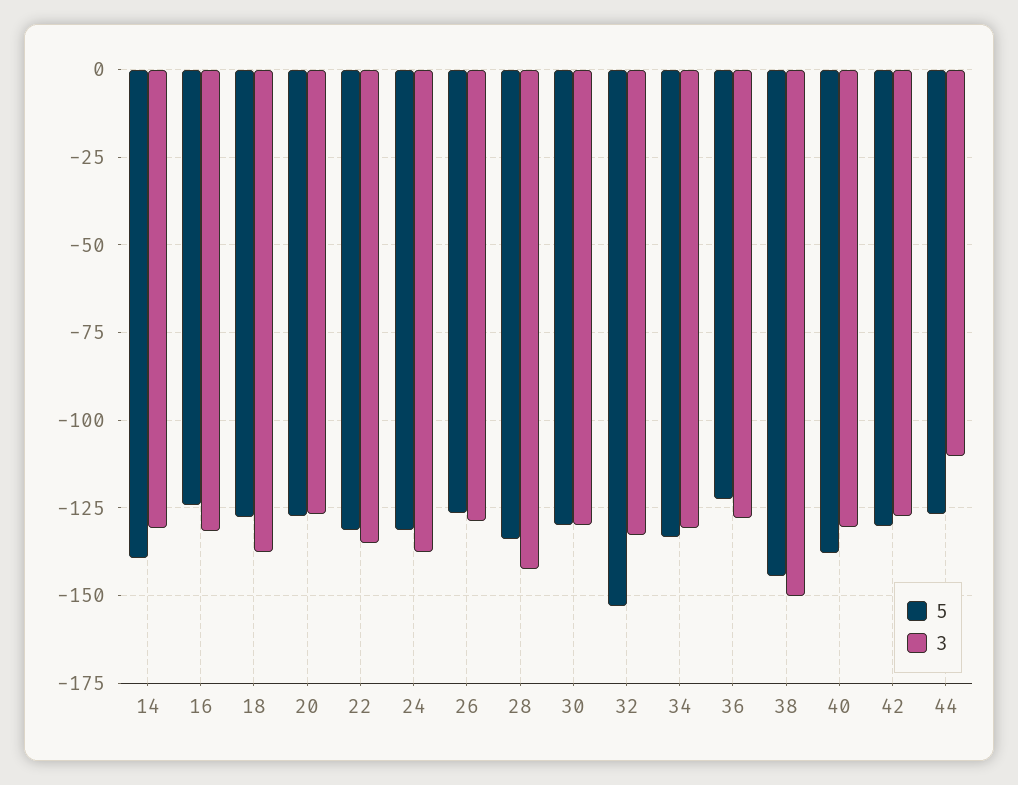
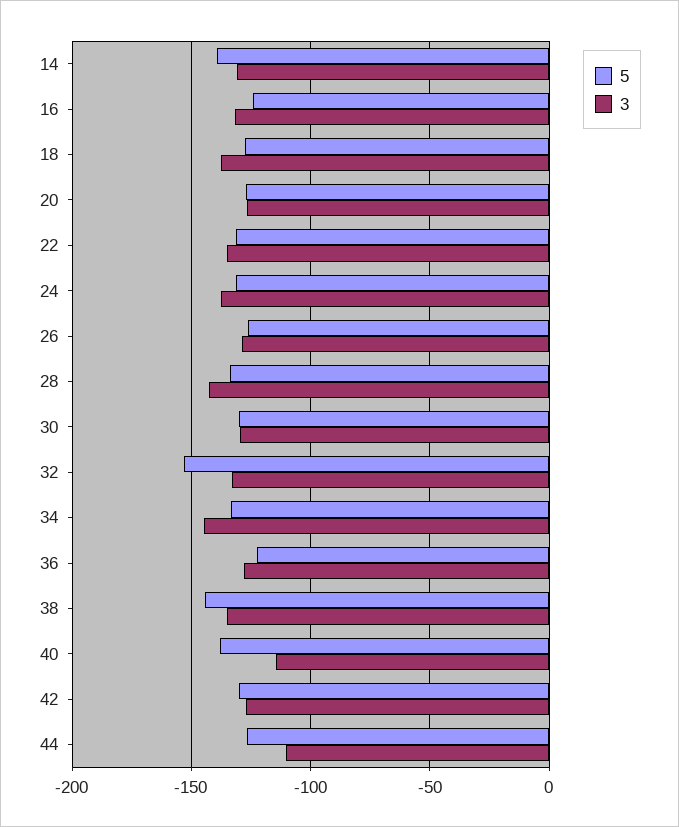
  {
    "5": {
      "14": -140,
      "16": -125,
      "18": -127.5,
      "20": -127.5,
      "22": -132.5,
      "24": -130,
      "26": -127.5,
      "28": -135,
      "30": -130,
      "32": -152.5,
      "34": -132.5,
      "36": -122.5,
      "38": -145,
      "40": -137.5,
      "42": -130,
      "44": -127.5
    },
    "3": {
      "14": -130,
      "16": -132.5,
      "18": -137.5,
      "20": -127.5,
      "22": -135,
      "24": -137.5,
      "26": -130,
      "28": -142.5,
      "30": -130,
      "32": -132.5,
-     "34": -130,
+     "34": -145,
      "36": -127.5,
-     "38": -150,
+     "38": -135,
-     "40": -130,
+     "40": -115,
      "42": -127.5,
      "44": -110
    }
  }

